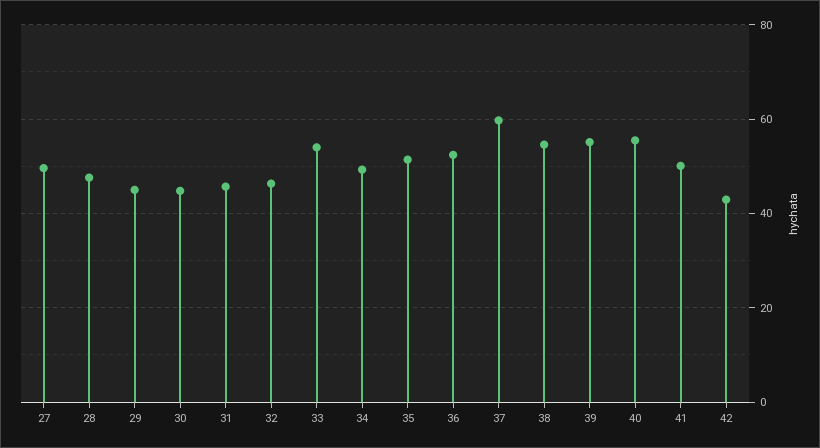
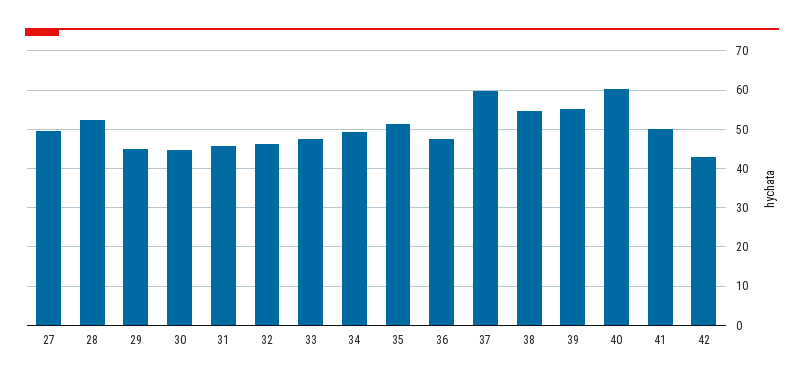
  {
    "27": 50,
-   "28": 48,
+   "28": 52,
    "29": 46,
    "30": 44,
    "31": 46,
    "32": 46,
-   "33": 54,
+   "33": 48,
    "34": 50,
    "35": 52,
-   "36": 52,
+   "36": 48,
    "37": 60,
    "38": 54,
    "39": 56,
-   "40": 56,
+   "40": 60,
    "41": 50,
    "42": 42
  }

